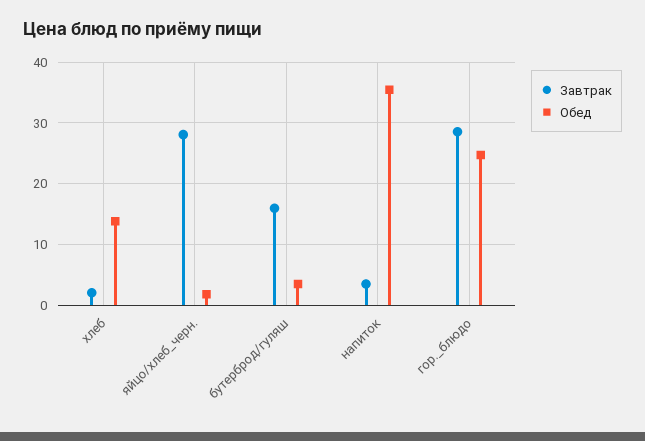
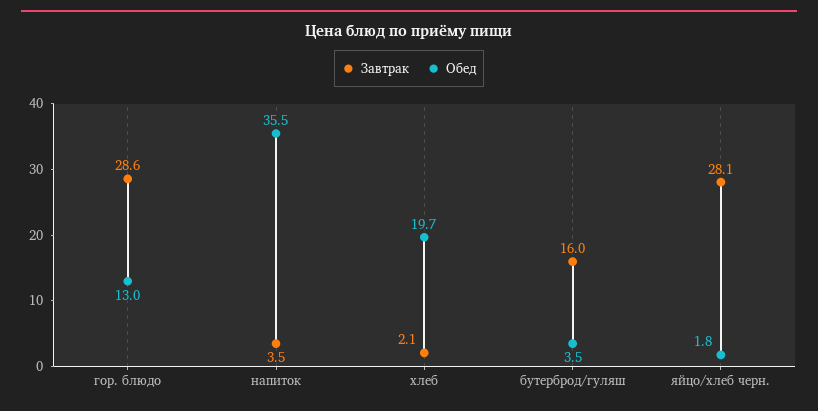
  {
    "Завтрак": {
      "хлеб": 2.1,
      "яйцо/хлеб_черн.": 28.1,
      "бутерброд/гуляш": 16,
      "напиток": 3.5,
      "гор._блюдо": 28.6
    },
    "Обед": {
-     "хлеб": 14,
+     "хлеб": 19.7,
      "яйцо/хлеб_черн.": 1.8,
      "бутерброд/гуляш": 3.5,
      "напиток": 35.5,
-     "гор._блюдо": 25
+     "гор._блюдо": 13
    }
  }

